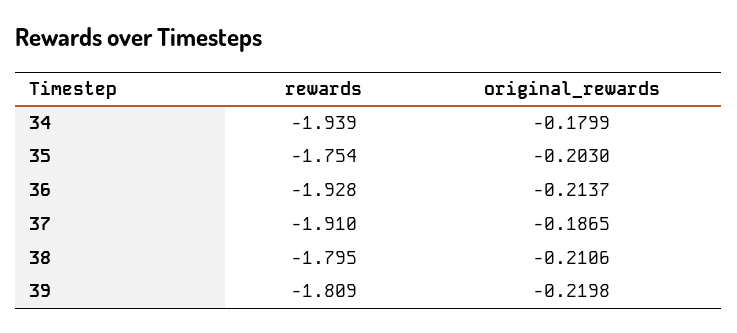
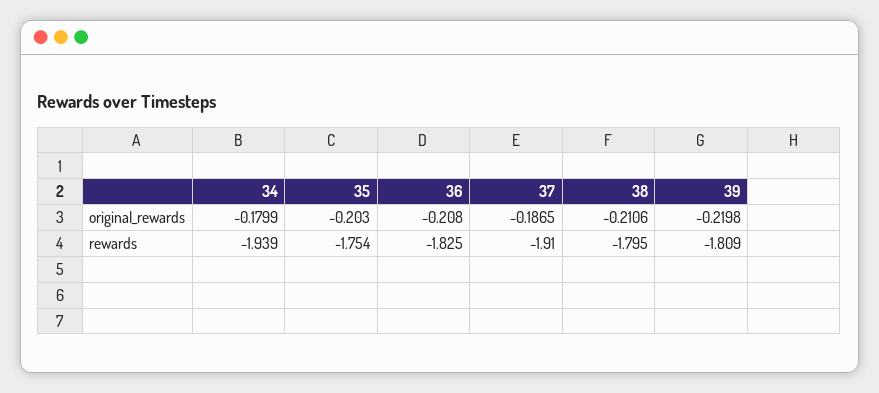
  {
    "rewards": {
      "34": -1.939,
      "35": -1.754,
-     "36": -1.928,
+     "36": -1.825,
      "37": -1.91,
      "38": -1.795,
      "39": -1.809
    },
    "original_rewards": {
      "34": -0.1799,
      "35": -0.203,
-     "36": -0.2137,
+     "36": -0.208,
      "37": -0.1865,
      "38": -0.2106,
      "39": -0.2198
    }
  }

